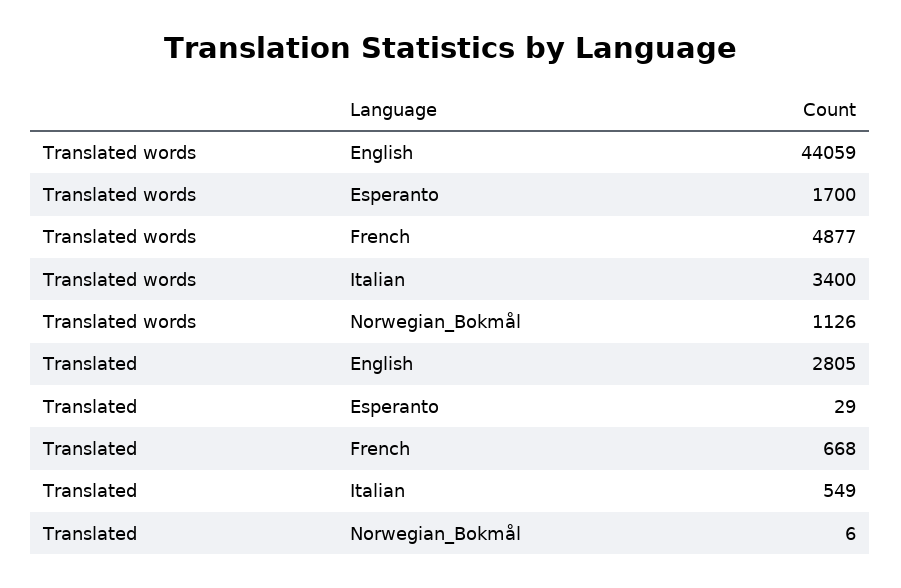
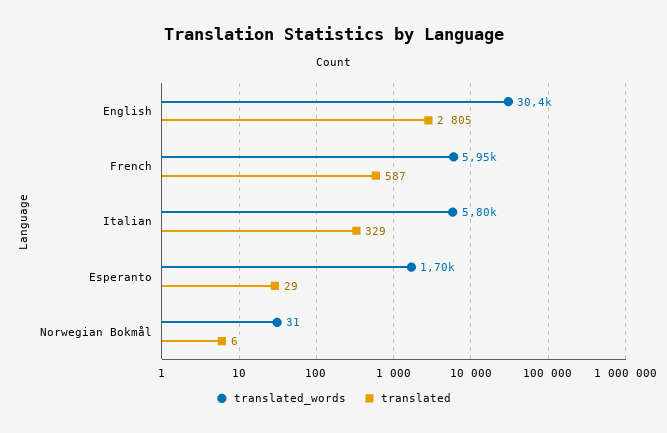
  {
    "Translated words": {
-     "English": 44059,
+     "English": 30400,
      "Esperanto": 1700,
-     "French": 4877,
+     "French": 5950,
-     "Italian": 3400,
+     "Italian": 5800,
-     "Norwegian_Bokmål": 1126
+     "Norwegian_Bokmål": 31
    },
    "Translated": {
      "English": 2805,
      "Esperanto": 29,
-     "French": 668,
+     "French": 587,
-     "Italian": 549,
+     "Italian": 329,
      "Norwegian_Bokmål": 6
    }
  }

